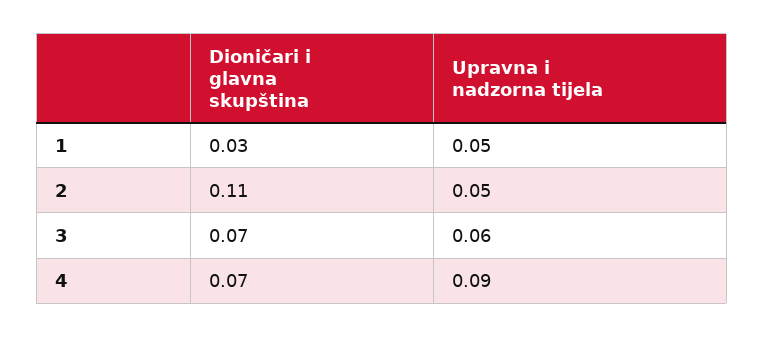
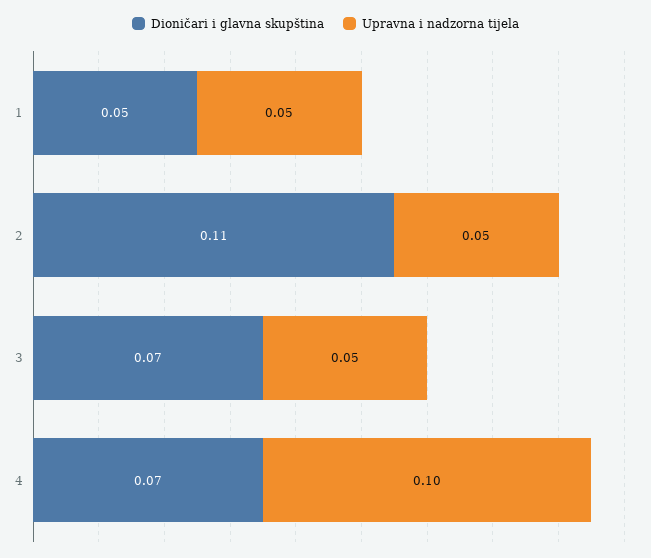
  {
    "Dioničari i glavna skupština": {
-     "1": 0.03,
+     "1": 0.05,
      "2": 0.11,
      "3": 0.07,
      "4": 0.07
    },
    "Upravna i nadzorna tijela": {
      "1": 0.05,
      "2": 0.05,
-     "3": 0.06,
+     "3": 0.05,
-     "4": 0.09
+     "4": 0.1
    }
  }

